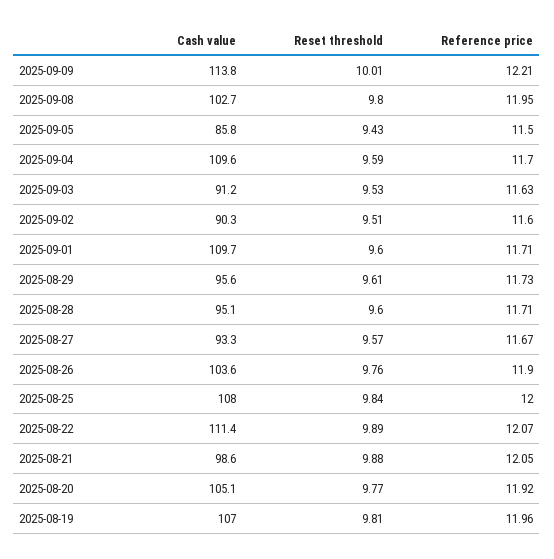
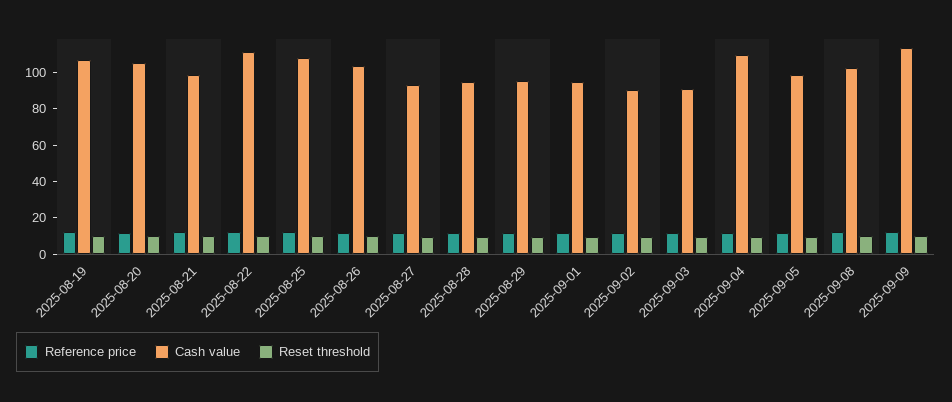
  {
    "Cash value": {
      "2025-09-09": 113.8,
      "2025-09-08": 102.7,
-     "2025-09-05": 85.8,
+     "2025-09-05": 100,
      "2025-09-04": 109.6,
      "2025-09-03": 91.2,
      "2025-09-02": 90.3,
-     "2025-09-01": 109.7,
+     "2025-09-01": 95,
      "2025-08-29": 95.6,
      "2025-08-28": 95.1,
      "2025-08-27": 93.3,
      "2025-08-26": 103.6,
      "2025-08-25": 108,
      "2025-08-22": 111.4,
      "2025-08-21": 98.6,
      "2025-08-20": 105.1,
      "2025-08-19": 107
    },
    "Reset threshold": {
      "2025-09-09": 10.01,
      "2025-09-08": 9.8,
      "2025-09-05": 9.43,
      "2025-09-04": 9.59,
      "2025-09-03": 9.53,
      "2025-09-02": 9.51,
      "2025-09-01": 9.6,
      "2025-08-29": 9.61,
      "2025-08-28": 9.6,
      "2025-08-27": 9.57,
      "2025-08-26": 9.76,
      "2025-08-25": 9.84,
      "2025-08-22": 9.89,
      "2025-08-21": 9.88,
      "2025-08-20": 9.77,
      "2025-08-19": 9.81
    },
    "Reference price": {
      "2025-09-09": 12.21,
      "2025-09-08": 11.95,
      "2025-09-05": 11.5,
      "2025-09-04": 11.7,
      "2025-09-03": 11.63,
      "2025-09-02": 11.6,
      "2025-09-01": 11.71,
      "2025-08-29": 11.73,
      "2025-08-28": 11.71,
      "2025-08-27": 11.67,
      "2025-08-26": 11.9,
      "2025-08-25": 12,
      "2025-08-22": 12.07,
      "2025-08-21": 12.05,
      "2025-08-20": 11.92,
      "2025-08-19": 11.96
    }
  }

